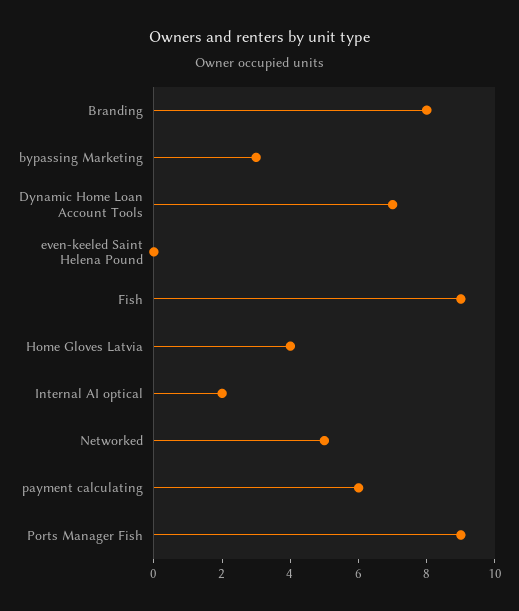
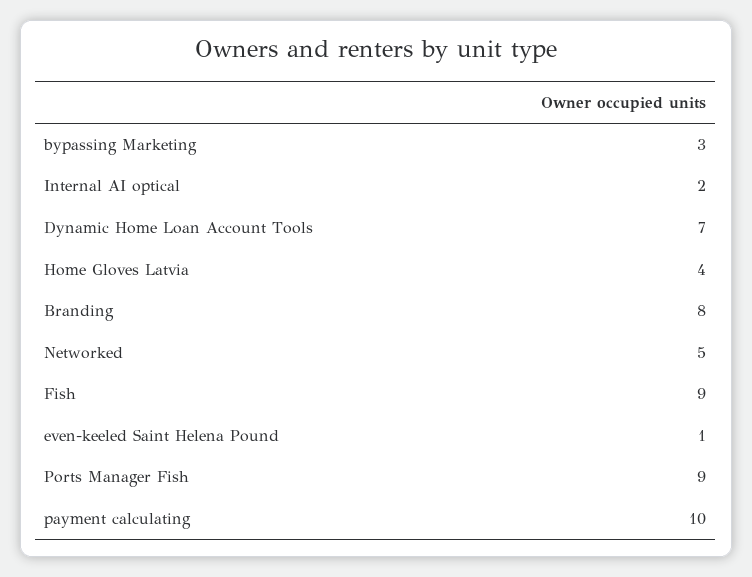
  {
    "Branding": 8,
    "bypassing Marketing": 3,
    "Dynamic Home Loan Account Tools": 7,
-   "even-keeled Saint Helena Pound": 0,
+   "even-keeled Saint Helena Pound": 1,
    "Fish": 9,
    "Home Gloves Latvia": 4,
    "Internal AI optical": 2,
    "Networked": 5,
-   "payment calculating": 6,
+   "payment calculating": 10,
    "Ports Manager Fish": 9
  }

